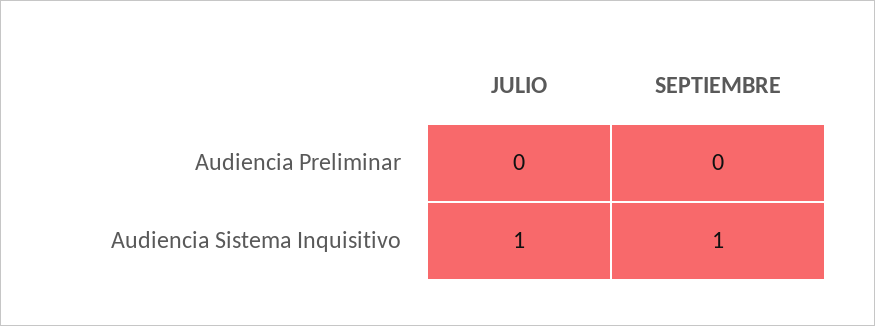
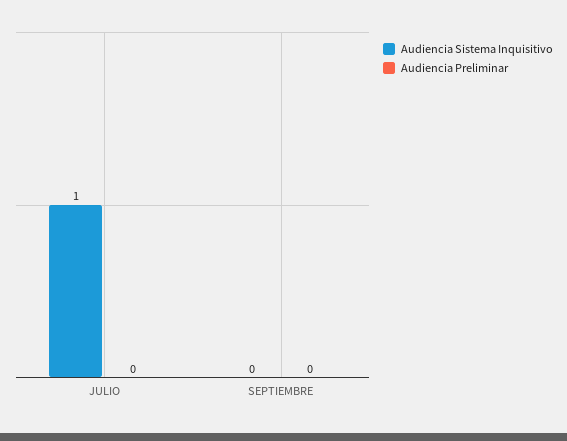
  {
    "Audiencia Preliminar": {
      "JULIO": 0,
      "SEPTIEMBRE": 0
    },
    "Audiencia Sistema Inquisitivo": {
      "JULIO": 1,
-     "SEPTIEMBRE": 1
+     "SEPTIEMBRE": 0
    }
  }

